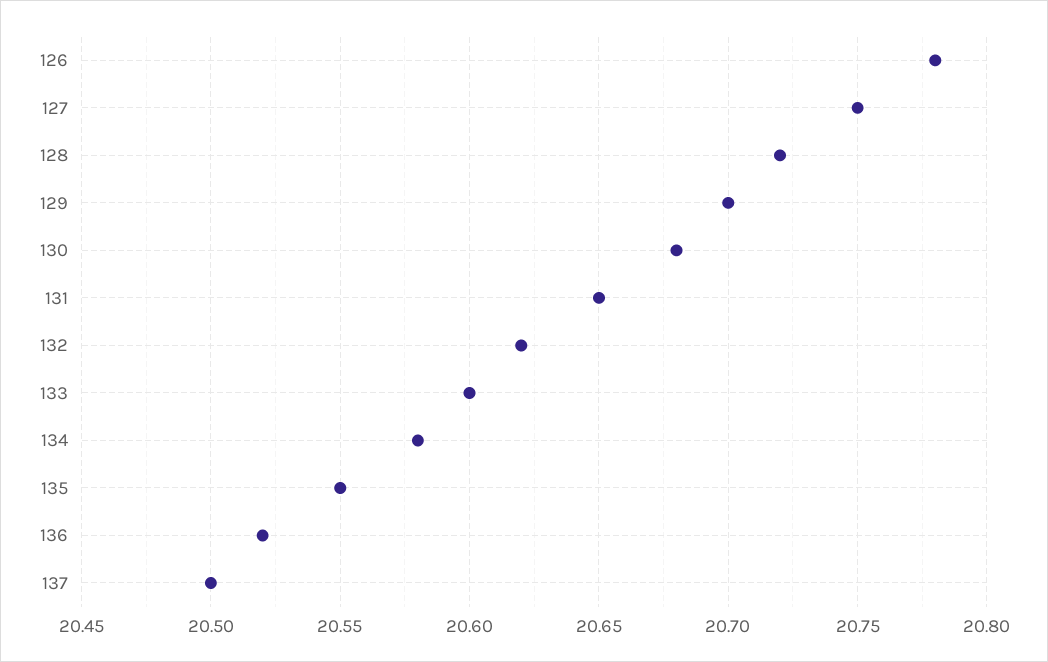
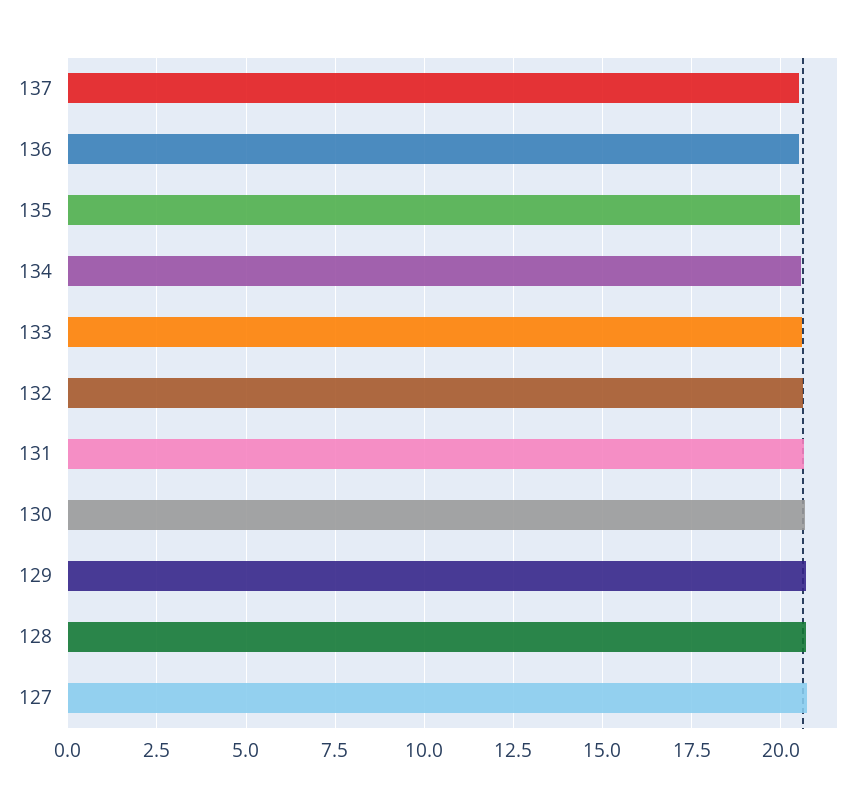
  {
-   "126": 20.78,
    "127": 20.75,
    "128": 20.72,
    "129": 20.7,
    "130": 20.68,
    "131": 20.65,
    "132": 20.62,
    "133": 20.6,
    "134": 20.58,
    "135": 20.55,
    "136": 20.52,
    "137": 20.5
  }

